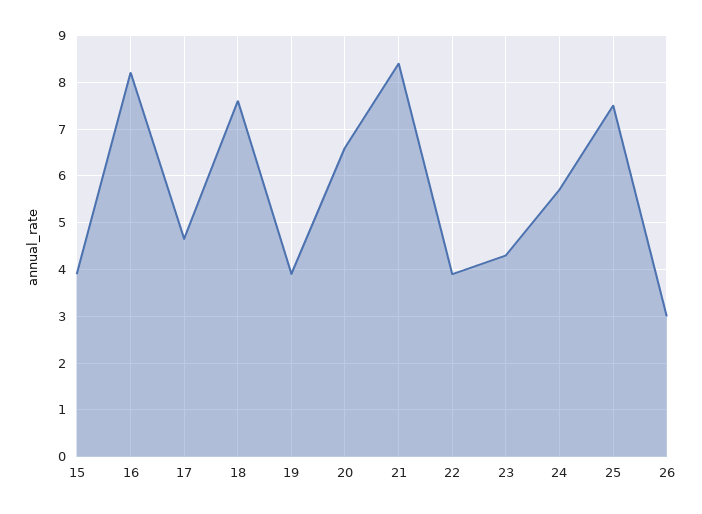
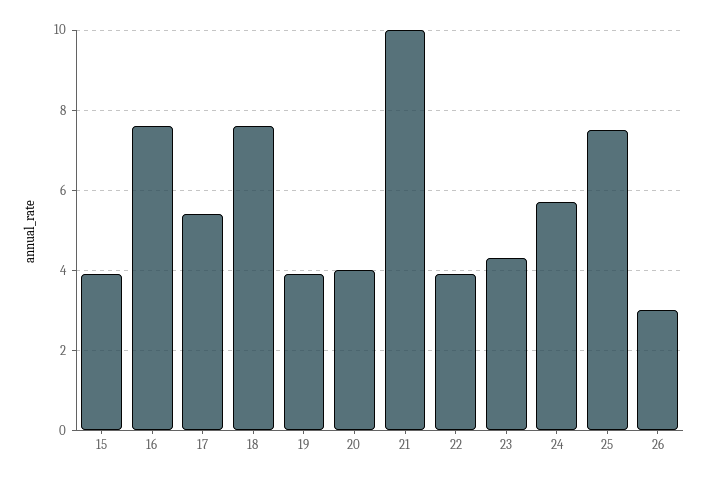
  {
    "15": 4,
-   "16": 8.2,
+   "16": 7.6,
-   "17": 4.6,
+   "17": 5.4,
    "18": 7.6,
    "19": 4,
-   "20": 6.6,
+   "20": 4,
-   "21": 8.4,
+   "21": 10,
    "22": 4,
    "23": 4.4,
    "24": 5.8,
    "25": 7.6,
    "26": 3
  }

